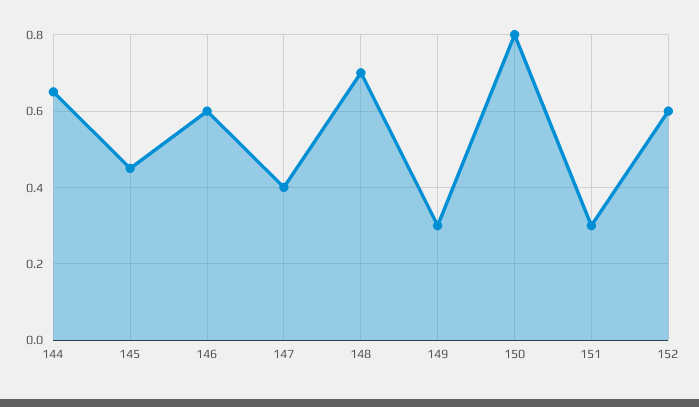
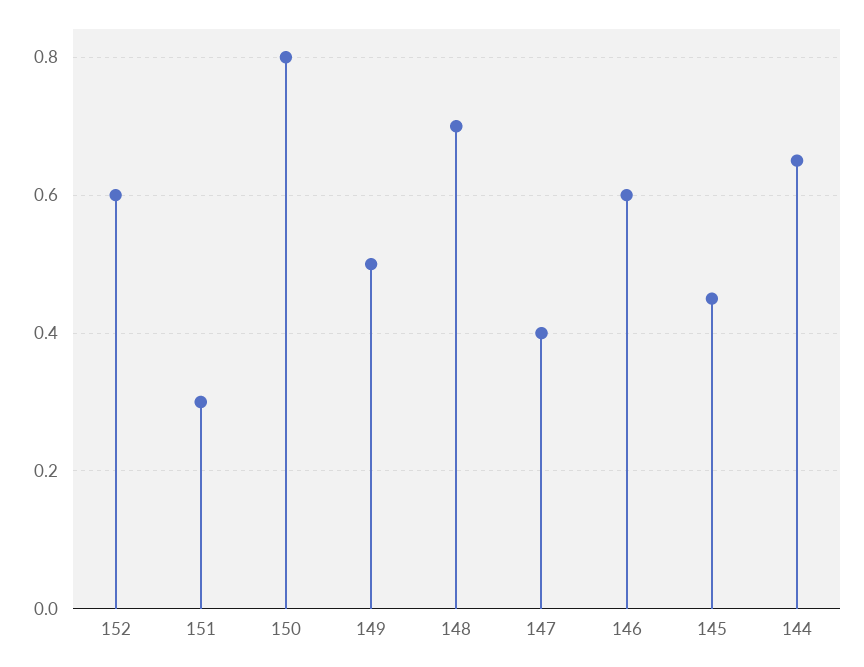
  {
    "144": 0.65,
    "145": 0.45,
    "146": 0.6,
    "147": 0.4,
    "148": 0.7,
-   "149": 0.3,
+   "149": 0.5,
    "150": 0.8,
    "151": 0.3,
    "152": 0.6
  }

